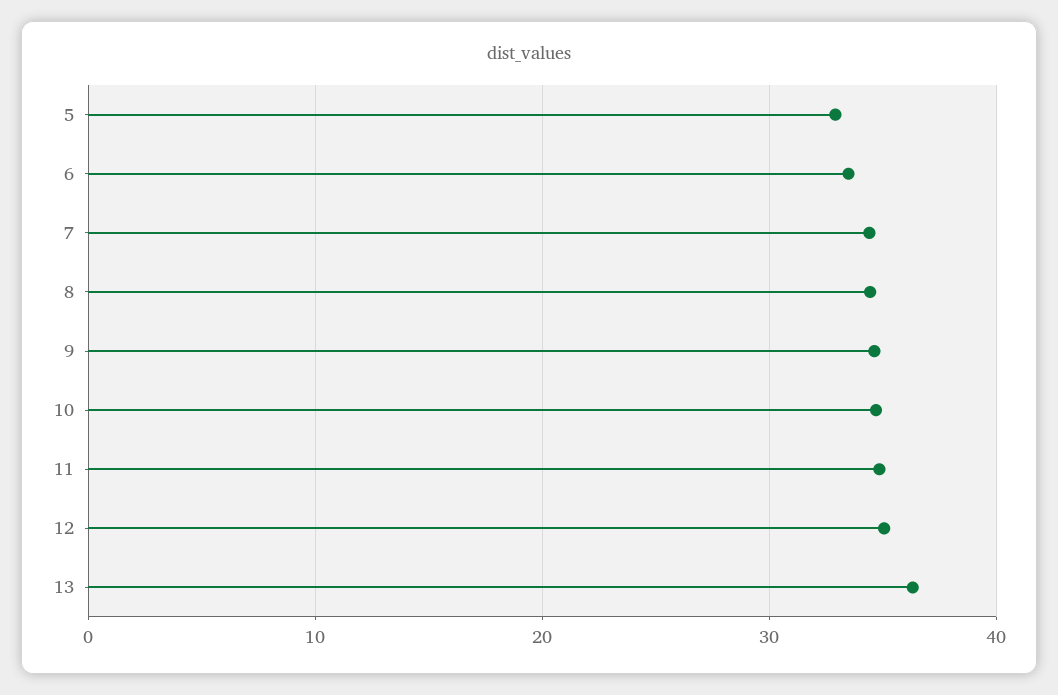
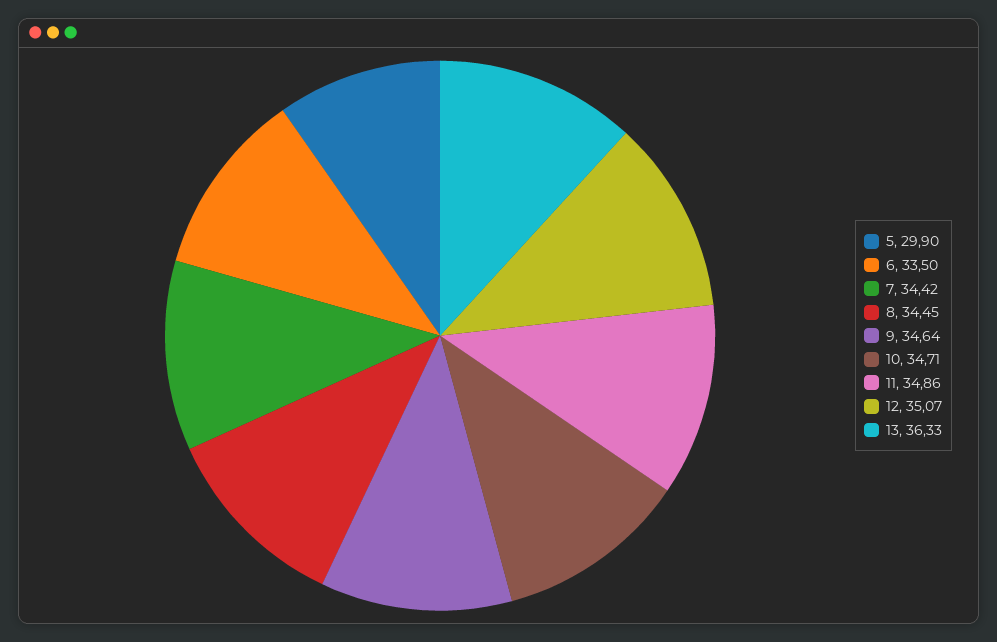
  {
-   "5": 33,
+   "5": 29.9,
    "6": 33.5,
    "7": 34.42,
    "8": 34.45,
    "9": 34.64,
    "10": 34.71,
    "11": 34.86,
    "12": 35.07,
    "13": 36.33
  }

